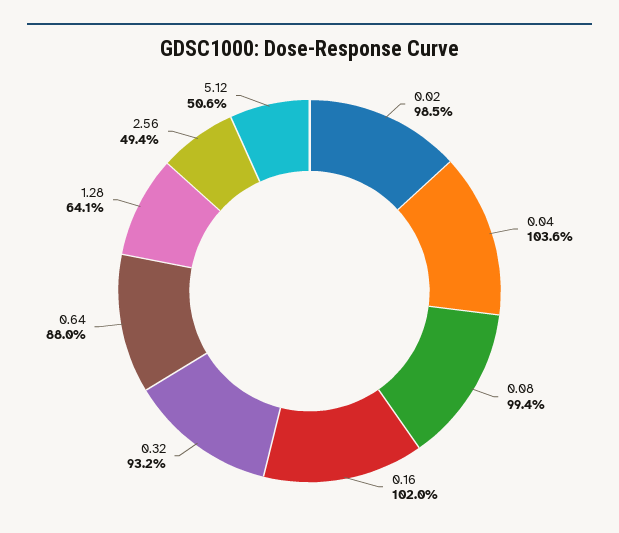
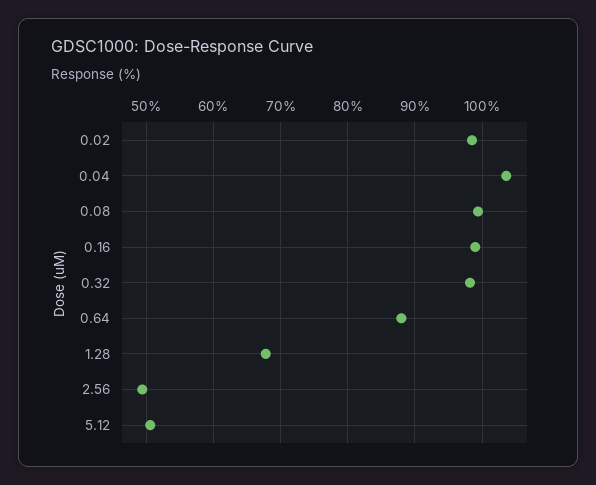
  {
    "0.02": 98.5,
    "0.04": 103.6,
    "0.08": 99.4,
-   "0.16": 102,
+   "0.16": 99,
-   "0.32": 93.2,
+   "0.32": 98,
    "0.64": 88,
-   "1.28": 64.1,
+   "1.28": 68,
    "2.56": 49.4,
    "5.12": 50.6
  }

